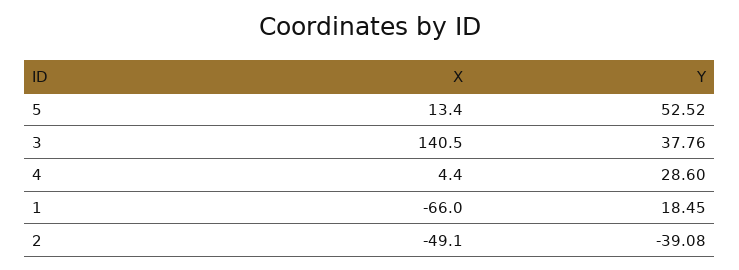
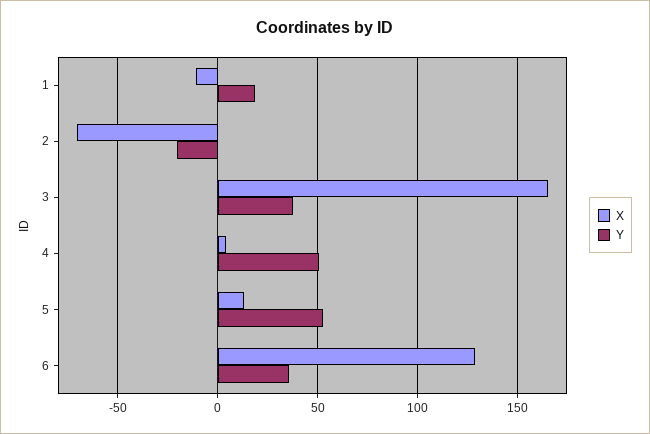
  {
    "X": {
      "5": 13.4,
-     "3": 140.5,
+     "3": 165,
      "4": 4.4,
-     "1": -66,
+     "1": -10,
-     "2": -49.1
+     "2": -70,
+     "6": 130
    },
    "Y": {
      "5": 52.52,
      "3": 37.76,
-     "4": 28.6,
+     "4": 50,
      "1": 18.45,
-     "2": -39.08
+     "2": -20,
+     "6": 35
    }
  }

